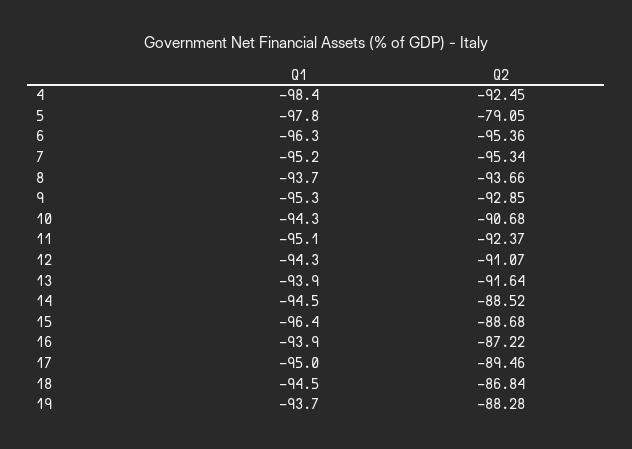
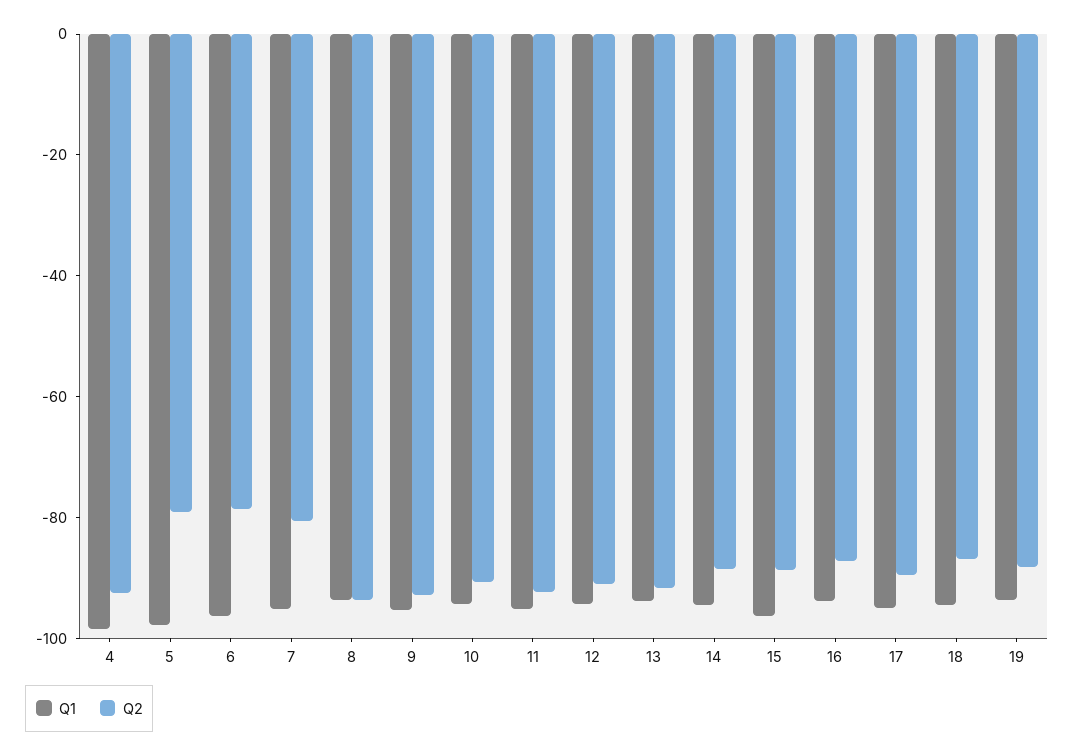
  {
    "Q1": {
      "4": -98.4,
      "5": -97.8,
      "6": -96.3,
      "7": -95.2,
      "8": -93.7,
      "9": -95.3,
      "10": -94.3,
      "11": -95.1,
      "12": -94.3,
      "13": -93.9,
      "14": -94.5,
      "15": -96.4,
      "16": -93.9,
      "17": -95,
      "18": -94.5,
      "19": -93.7
    },
    "Q2": {
      "4": -92.45,
      "5": -79.05,
-     "6": -95.36,
+     "6": -80,
-     "7": -95.34,
+     "7": -80,
      "8": -93.66,
      "9": -92.85,
      "10": -90.68,
      "11": -92.37,
      "12": -91.07,
      "13": -91.64,
      "14": -88.52,
      "15": -88.68,
      "16": -87.22,
      "17": -89.46,
      "18": -86.84,
      "19": -88.28
    }
  }

